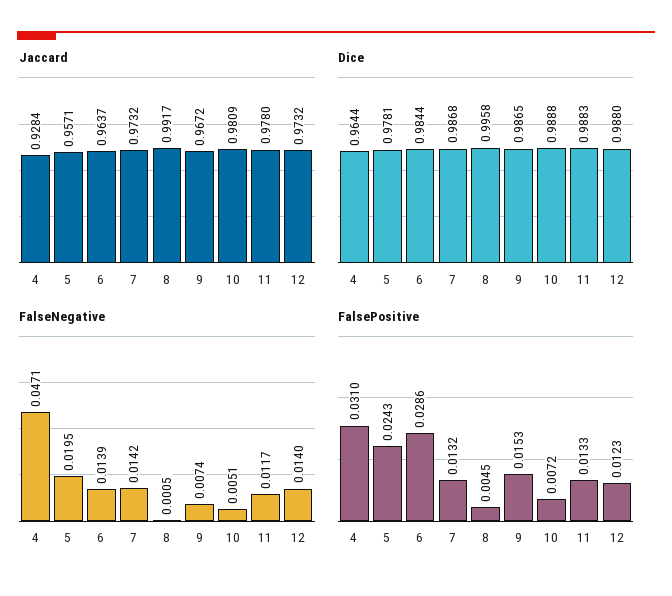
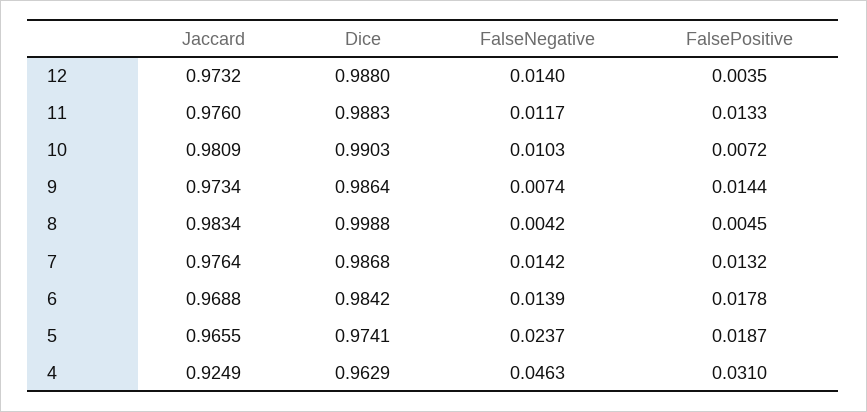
  {
    "Jaccard": {
-     "4": 0.9284,
+     "4": 0.9249,
-     "5": 0.9571,
+     "5": 0.9655,
-     "6": 0.9637,
+     "6": 0.9688,
-     "7": 0.9732,
+     "7": 0.9764,
-     "8": 0.9917,
+     "8": 0.9834,
-     "9": 0.9672,
+     "9": 0.9734,
      "10": 0.9809,
-     "11": 0.978,
+     "11": 0.976,
      "12": 0.9732
    },
    "Dice": {
-     "4": 0.9644,
+     "4": 0.9629,
-     "5": 0.9781,
+     "5": 0.9741,
-     "6": 0.9844,
+     "6": 0.9842,
      "7": 0.9868,
-     "8": 0.9958,
+     "8": 0.9988,
-     "9": 0.9865,
+     "9": 0.9864,
-     "10": 0.9888,
+     "10": 0.9903,
      "11": 0.9883,
      "12": 0.988
    },
    "FalseNegative": {
-     "4": 0.0471,
+     "4": 0.0463,
-     "5": 0.0195,
+     "5": 0.0237,
      "6": 0.0139,
      "7": 0.0142,
-     "8": 0.0005,
+     "8": 0.0042,
      "9": 0.0074,
-     "10": 0.0051,
+     "10": 0.0103,
      "11": 0.0117,
      "12": 0.014
    },
    "FalsePositive": {
      "4": 0.031,
-     "5": 0.0243,
+     "5": 0.0187,
-     "6": 0.0286,
+     "6": 0.0178,
      "7": 0.0132,
      "8": 0.0045,
-     "9": 0.0153,
+     "9": 0.0144,
      "10": 0.0072,
      "11": 0.0133,
-     "12": 0.0123
+     "12": 0.0035
    }
  }

